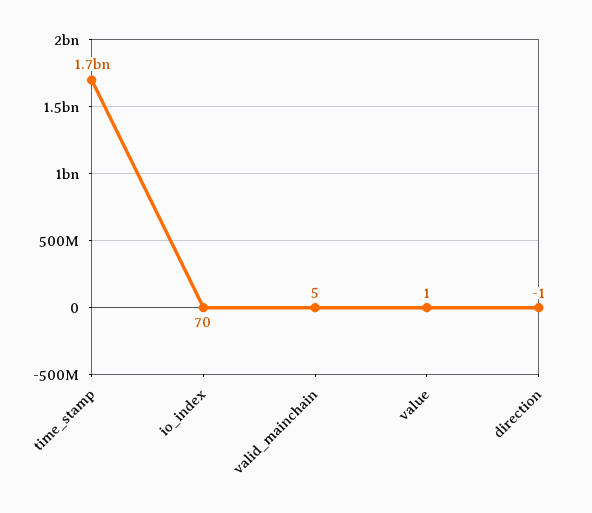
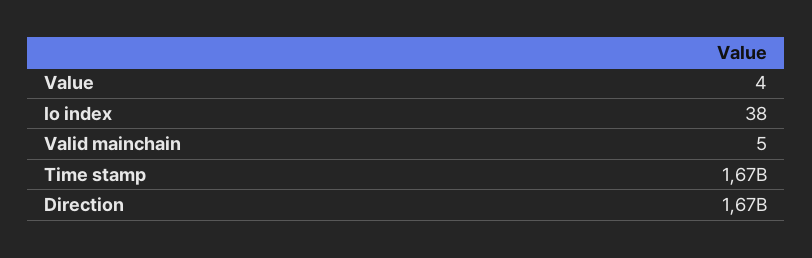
  {
    "time_stamp": 1670000000,
-   "io_index": 70,
+   "io_index": 38,
    "valid_mainchain": 5,
-   "value": 1,
+   "value": 4,
-   "direction": -1
+   "direction": 1670000000
  }

